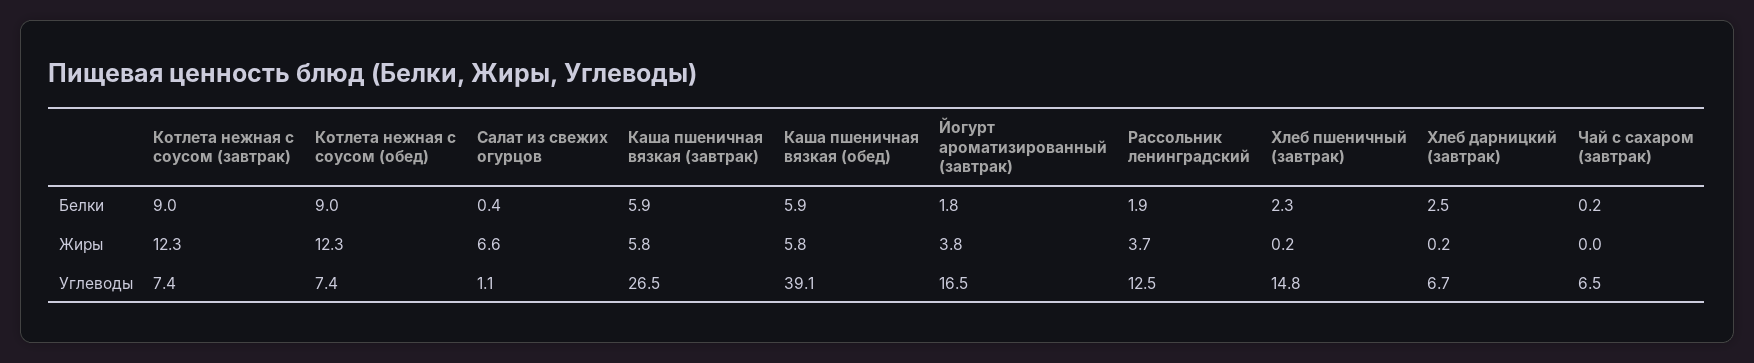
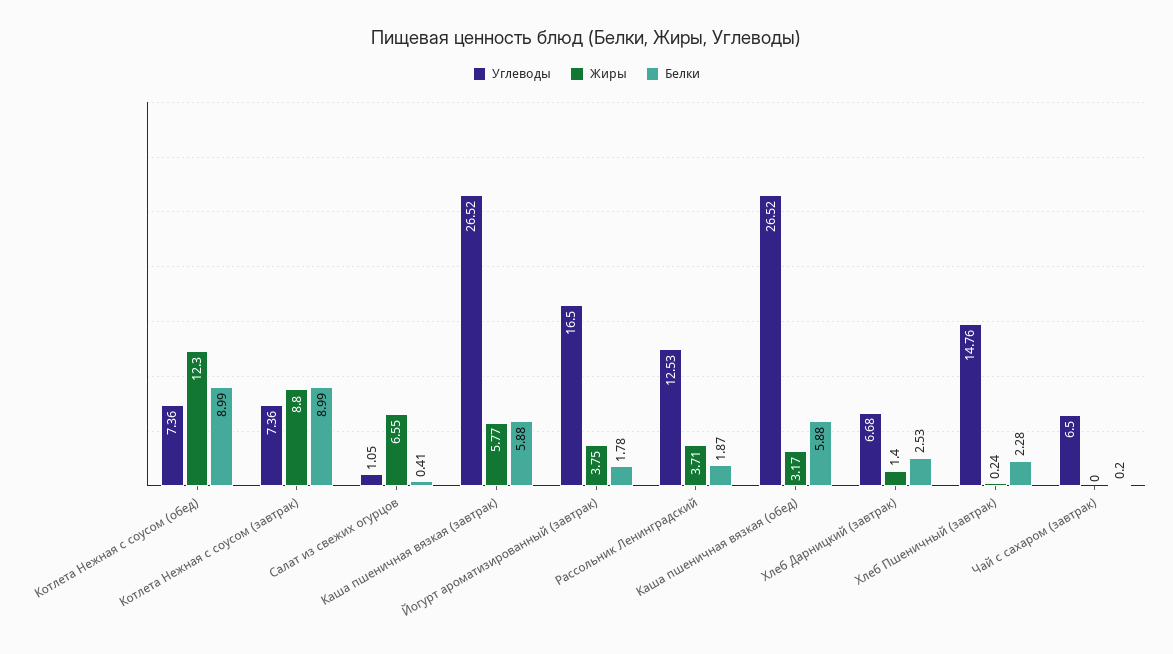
  {
    "Белки": {
      "Котлета нежная с соусом (завтрак)": 8.99,
      "Котлета нежная с соусом (обед)": 8.99,
      "Салат из свежих огурцов": 0.41,
      "Каша пшеничная вязкая (завтрак)": 5.88,
      "Каша пшеничная вязкая (обед)": 5.88,
      "Йогурт ароматизированный (завтрак)": 1.78,
      "Рассольник ленинградский": 1.87,
      "Хлеб пшеничный (завтрак)": 2.28,
      "Хлеб дарницкий (завтрак)": 2.53,
      "Чай с сахаром (завтрак)": 0.2
    },
    "Жиры": {
-     "Котлета нежная с соусом (завтрак)": 12.3,
+     "Котлета нежная с соусом (завтрак)": 8.8,
      "Котлета нежная с соусом (обед)": 12.3,
      "Салат из свежих огурцов": 6.55,
      "Каша пшеничная вязкая (завтрак)": 5.77,
-     "Каша пшеничная вязкая (обед)": 5.8,
+     "Каша пшеничная вязкая (обед)": 3.17,
      "Йогурт ароматизированный (завтрак)": 3.75,
      "Рассольник ленинградский": 3.71,
      "Хлеб пшеничный (завтрак)": 0.24,
-     "Хлеб дарницкий (завтрак)": 0.2,
+     "Хлеб дарницкий (завтрак)": 1.4,
      "Чай с сахаром (завтрак)": 0
    },
    "Углеводы": {
      "Котлета нежная с соусом (завтрак)": 7.36,
      "Котлета нежная с соусом (обед)": 7.36,
      "Салат из свежих огурцов": 1.05,
      "Каша пшеничная вязкая (завтрак)": 26.52,
-     "Каша пшеничная вязкая (обед)": 39.1,
+     "Каша пшеничная вязкая (обед)": 26.52,
      "Йогурт ароматизированный (завтрак)": 16.5,
      "Рассольник ленинградский": 12.53,
      "Хлеб пшеничный (завтрак)": 14.76,
      "Хлеб дарницкий (завтрак)": 6.68,
      "Чай с сахаром (завтрак)": 6.5
    }
  }

